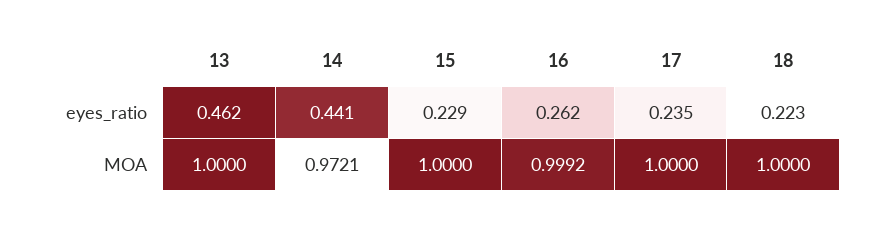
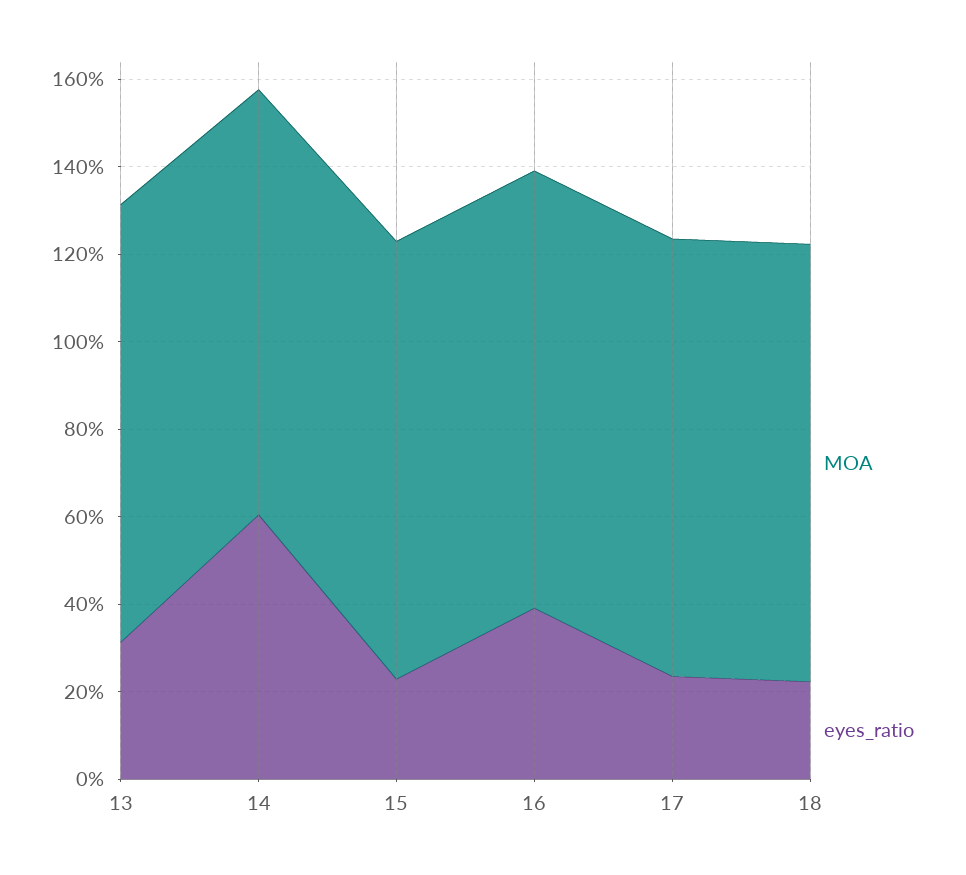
  {
    "eyes_ratio": {
-     "13": 0.462,
+     "13": 0.3,
-     "14": 0.441,
+     "14": 0.6,
      "15": 0.229,
-     "16": 0.262,
+     "16": 0.4,
      "17": 0.235,
      "18": 0.223
    },
    "MOA": {
      "13": 1,
      "14": 0.9721,
      "15": 1,
      "16": 0.9992,
      "17": 1,
      "18": 1
    }
  }

